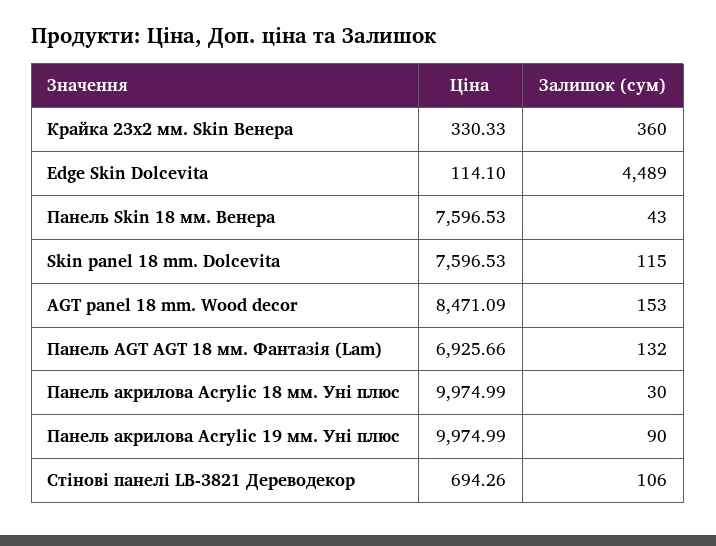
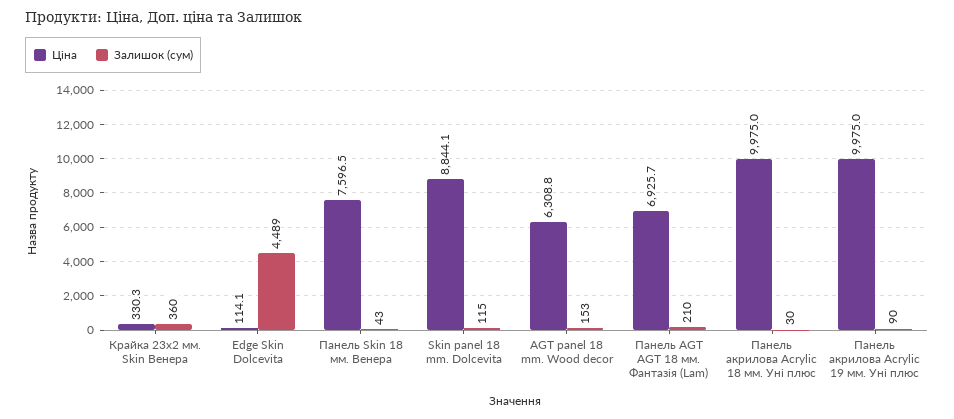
  {
    "Ціна": {
      "Крайка 23x2 мм. Skin Венера": 330.33,
      "Edge Skin Dolcevita": 114.1,
      "Панель Skin 18 мм. Венера": 7596.53,
-     "Skin panel 18 mm. Dolcevita": 7596.53,
+     "Skin panel 18 mm. Dolcevita": 8844.1,
-     "AGT panel 18 mm. Wood decor": 8471.09,
+     "AGT panel 18 mm. Wood decor": 6308.8,
      "Панель AGT AGT 18 мм. Фантазія (Lam)": 6925.66,
      "Панель акрилова Acrylic 18 мм. Уні плюс": 9974.99,
-     "Панель акрилова Acrylic 19 мм. Уні плюс": 9974.99,
+     "Панель акрилова Acrylic 19 мм. Уні плюс": 9974.99
-     "Стінові панелі LB-3821 Дереводекор": 694.26
    },
    "Залишок (сум)": {
      "Крайка 23x2 мм. Skin Венера": 360,
      "Edge Skin Dolcevita": 4489,
      "Панель Skin 18 мм. Венера": 43,
      "Skin panel 18 mm. Dolcevita": 115,
      "AGT panel 18 mm. Wood decor": 153,
-     "Панель AGT AGT 18 мм. Фантазія (Lam)": 132,
+     "Панель AGT AGT 18 мм. Фантазія (Lam)": 210,
      "Панель акрилова Acrylic 18 мм. Уні плюс": 30,
-     "Панель акрилова Acrylic 19 мм. Уні плюс": 90,
+     "Панель акрилова Acrylic 19 мм. Уні плюс": 90
-     "Стінові панелі LB-3821 Дереводекор": 106
    }
  }

